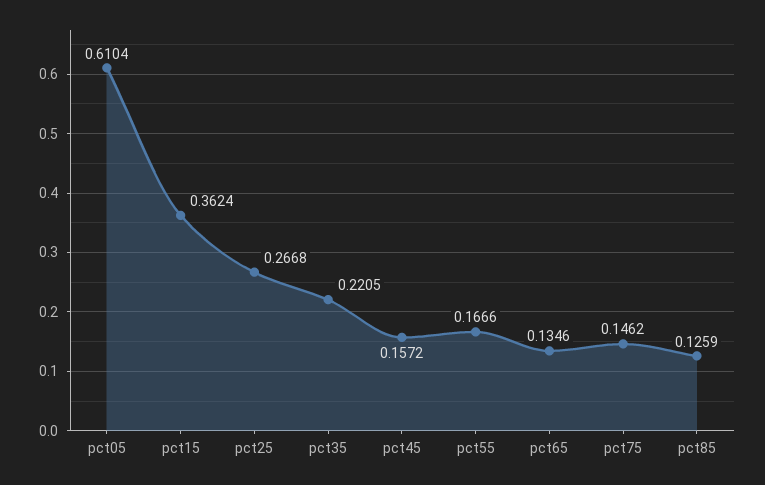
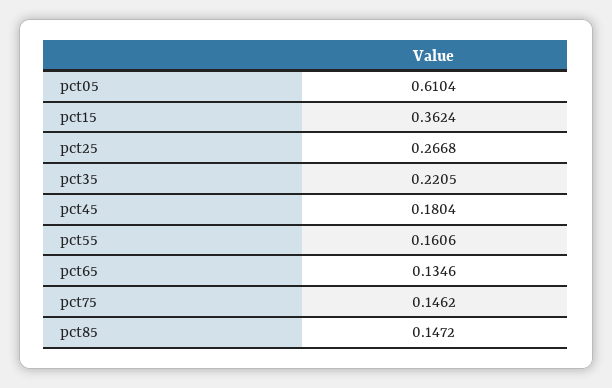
  {
    "pct05": 0.6104,
    "pct15": 0.3624,
    "pct25": 0.2668,
    "pct35": 0.2205,
-   "pct45": 0.1572,
+   "pct45": 0.1804,
-   "pct55": 0.1666,
+   "pct55": 0.1606,
    "pct65": 0.1346,
    "pct75": 0.1462,
-   "pct85": 0.1259
+   "pct85": 0.1472
  }

